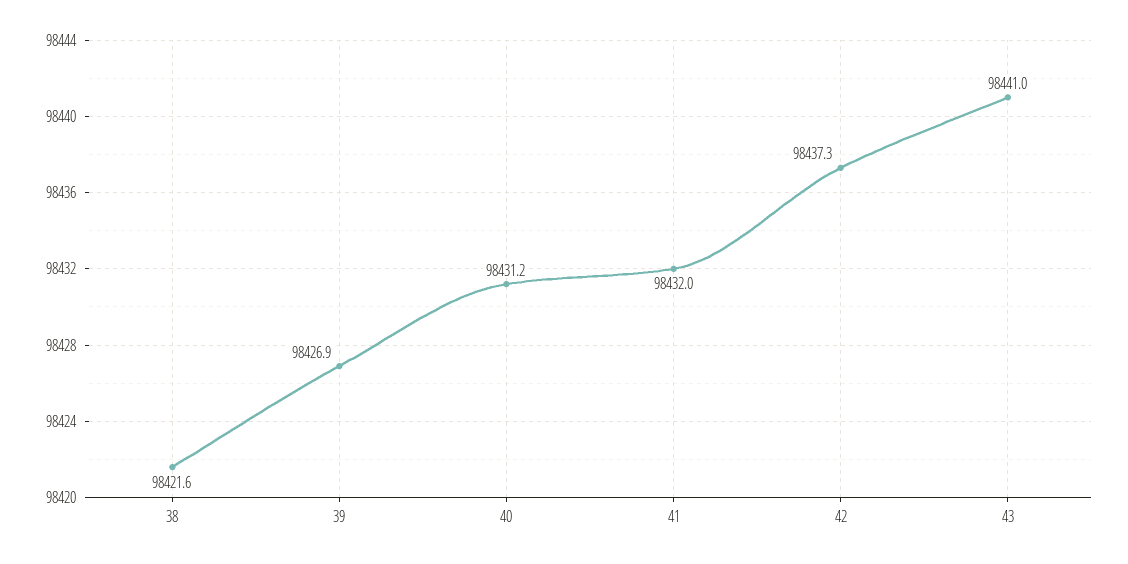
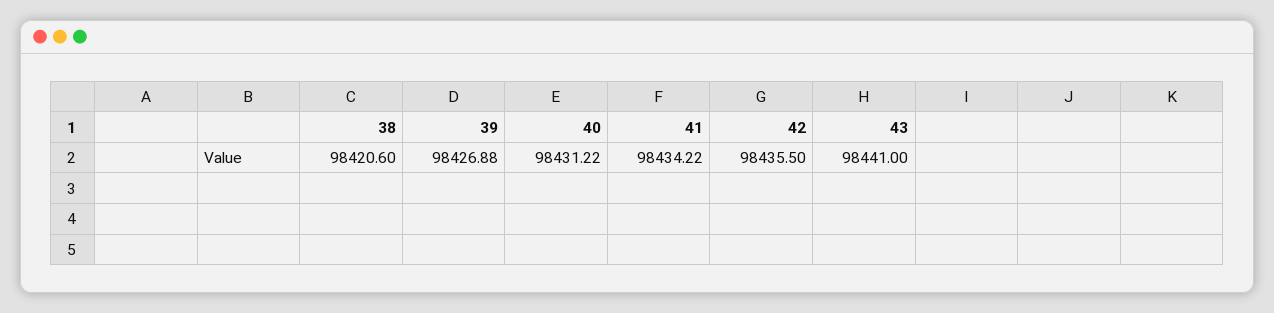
  {
-   "38": 98421.6,
+   "38": 98420.6,
    "39": 98426.88,
    "40": 98431.22,
-   "41": 98432,
+   "41": 98434.22,
-   "42": 98437.3,
+   "42": 98435.5,
    "43": 98441
  }

